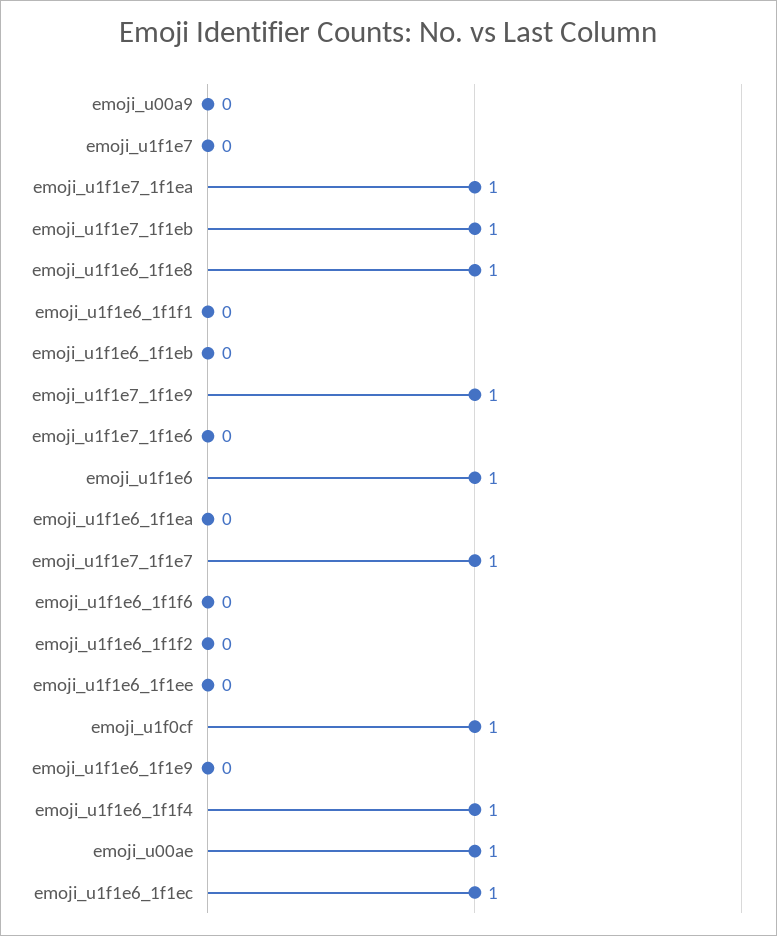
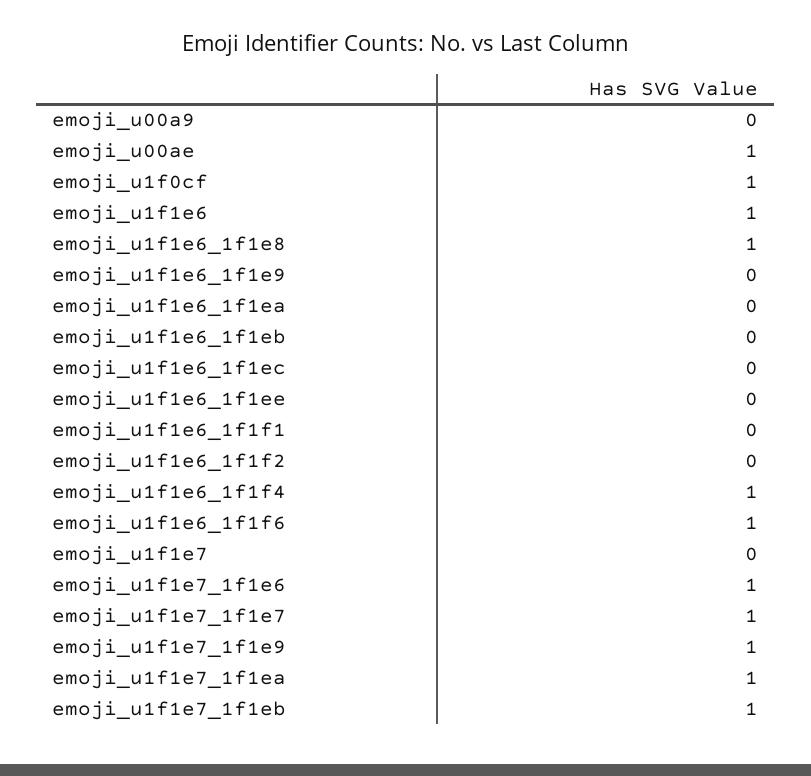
  {
    "emoji_u00a9": 0,
    "emoji_u1f1e7": 0,
    "emoji_u1f1e7_1f1ea": 1,
    "emoji_u1f1e7_1f1eb": 1,
    "emoji_u1f1e6_1f1e8": 1,
    "emoji_u1f1e6_1f1f1": 0,
    "emoji_u1f1e6_1f1eb": 0,
    "emoji_u1f1e7_1f1e9": 1,
-   "emoji_u1f1e7_1f1e6": 0,
+   "emoji_u1f1e7_1f1e6": 1,
    "emoji_u1f1e6": 1,
    "emoji_u1f1e6_1f1ea": 0,
    "emoji_u1f1e7_1f1e7": 1,
-   "emoji_u1f1e6_1f1f6": 0,
+   "emoji_u1f1e6_1f1f6": 1,
    "emoji_u1f1e6_1f1f2": 0,
    "emoji_u1f1e6_1f1ee": 0,
    "emoji_u1f0cf": 1,
    "emoji_u1f1e6_1f1e9": 0,
    "emoji_u1f1e6_1f1f4": 1,
    "emoji_u00ae": 1,
-   "emoji_u1f1e6_1f1ec": 1
+   "emoji_u1f1e6_1f1ec": 0
  }

